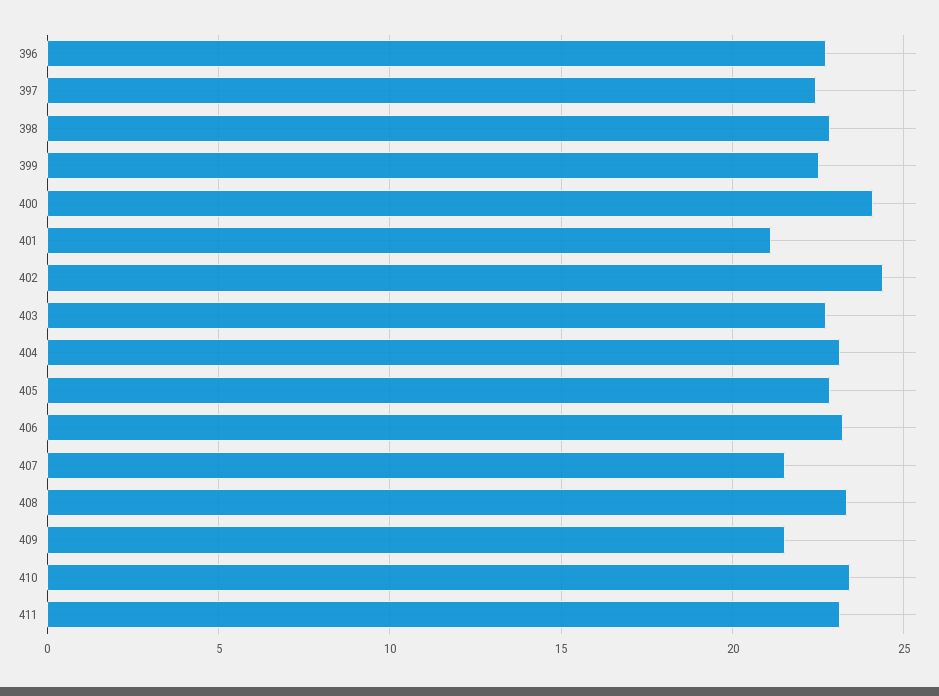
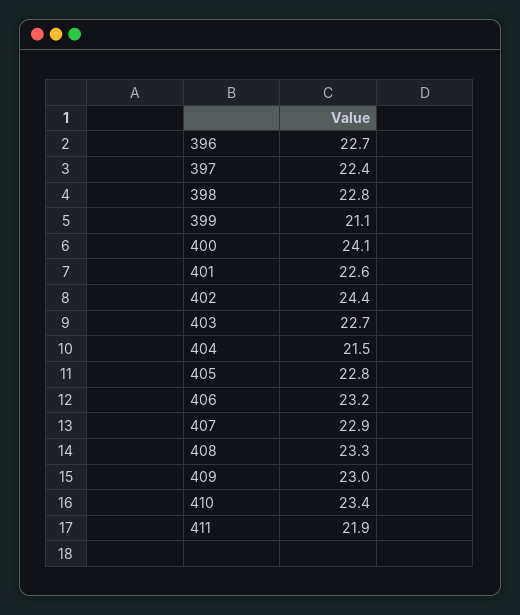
  {
    "396": 22.7,
    "397": 22.4,
    "398": 22.8,
-   "399": 22.5,
+   "399": 21.1,
    "400": 24.1,
-   "401": 21,
+   "401": 22.6,
    "402": 24.4,
    "403": 22.7,
-   "404": 23,
+   "404": 21.5,
    "405": 22.8,
    "406": 23.2,
-   "407": 21.5,
+   "407": 22.9,
    "408": 23.3,
-   "409": 21.5,
+   "409": 23,
    "410": 23.4,
-   "411": 23
+   "411": 21.9
  }

